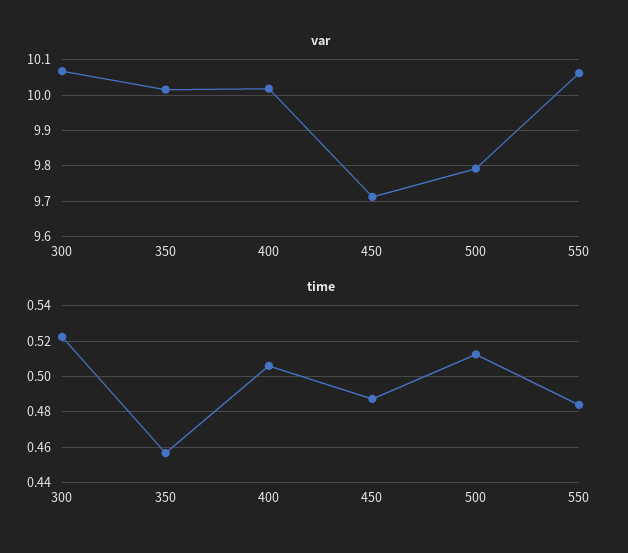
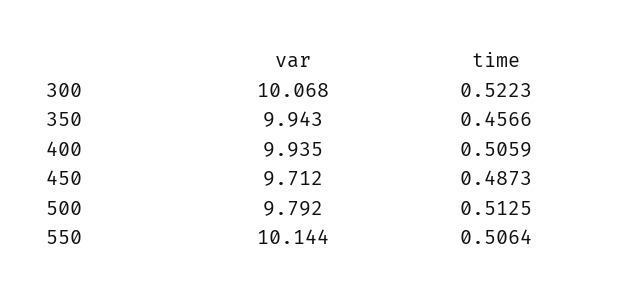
  {
    "var": {
      "300": 10.068,
-     "350": 10.02,
+     "350": 9.943,
-     "400": 10.02,
+     "400": 9.935,
      "450": 9.712,
      "500": 9.792,
-     "550": 10.06
+     "550": 10.144
    },
    "time": {
      "300": 0.5223,
      "350": 0.4566,
      "400": 0.5059,
      "450": 0.4873,
      "500": 0.5125,
-     "550": 0.485
+     "550": 0.5064
    }
  }

